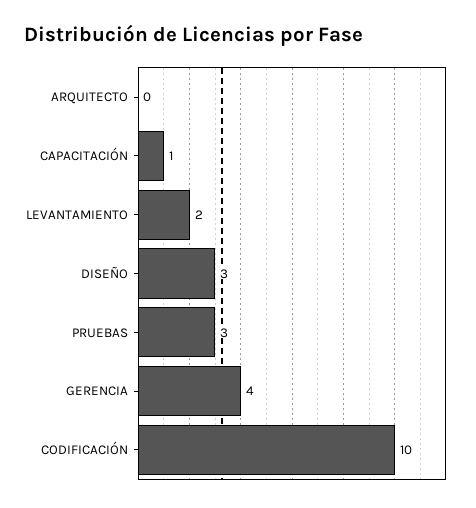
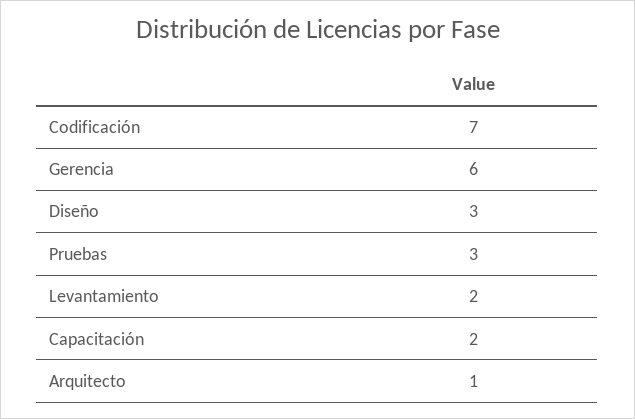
  {
-   "ARQUITECTO": 0,
+   "ARQUITECTO": 1,
-   "CAPACITACIÓN": 1,
+   "CAPACITACIÓN": 2,
    "LEVANTAMIENTO": 2,
    "DISEÑO": 3,
    "PRUEBAS": 3,
-   "GERENCIA": 4,
+   "GERENCIA": 6,
-   "CODIFICACIÓN": 10
+   "CODIFICACIÓN": 7
  }

